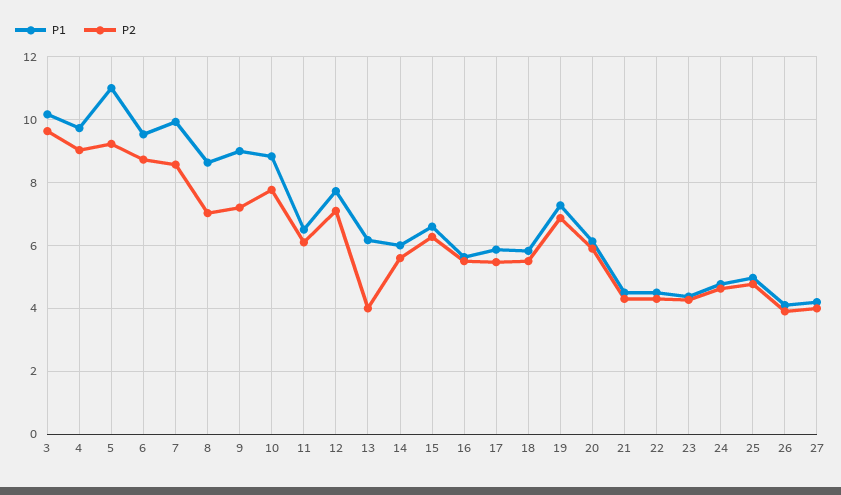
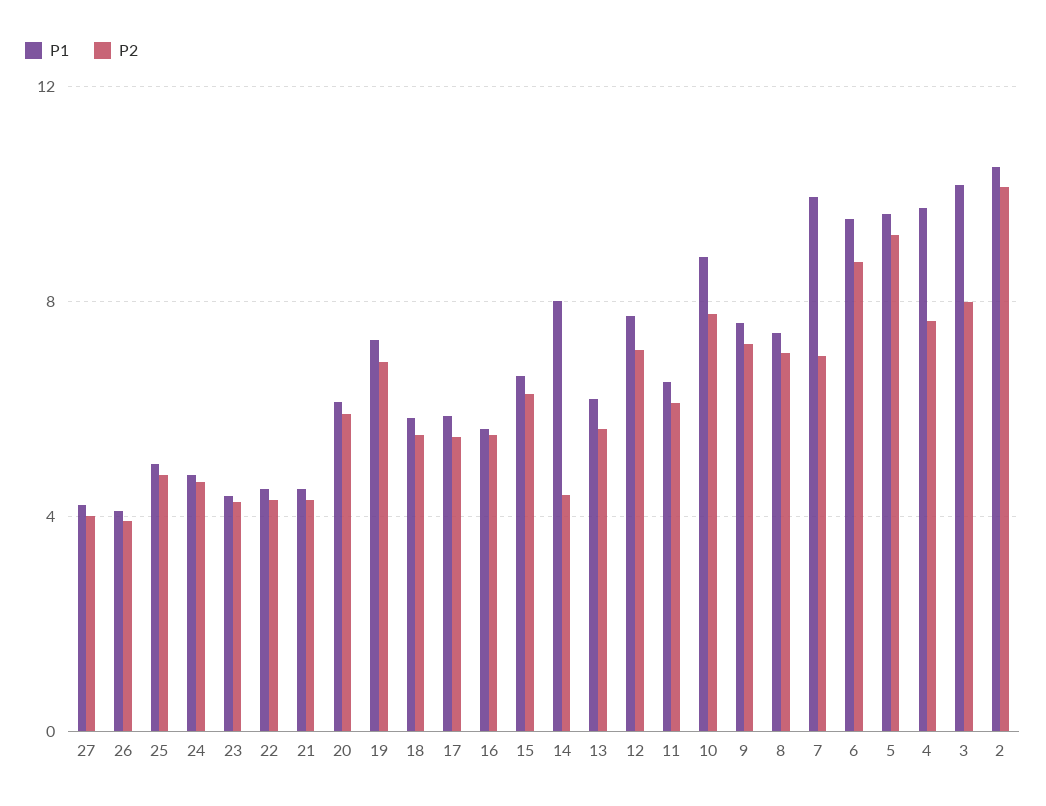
  {
    "P1": {
      "3": 10.2,
      "4": 9.8,
-     "5": 11,
+     "5": 9.5,
      "6": 9.6,
      "7": 10,
-     "8": 8.6,
+     "8": 7.5,
-     "9": 9,
+     "9": 7.5,
      "10": 8.8,
      "11": 6.6,
      "12": 7.8,
      "13": 6.2,
-     "14": 6,
+     "14": 8,
      "15": 6.6,
      "16": 5.6,
      "17": 5.8,
      "18": 5.8,
      "19": 7.2,
      "20": 6.2,
      "21": 4.6,
      "22": 4.6,
      "23": 4.4,
      "24": 4.8,
      "25": 5,
      "26": 4.2,
-     "27": 4.2
+     "27": 4.2,
+     "2": 10.5
    },
    "P2": {
-     "3": 9.6,
+     "3": 8,
-     "4": 9,
+     "4": 7.5,
      "5": 9.2,
      "6": 8.8,
-     "7": 8.6,
+     "7": 7,
      "8": 7,
      "9": 7.2,
      "10": 7.8,
      "11": 6.2,
      "12": 7.2,
-     "13": 4,
+     "13": 5.5,
-     "14": 5.6,
+     "14": 4.5,
      "15": 6.2,
      "16": 5.6,
      "17": 5.4,
      "18": 5.6,
      "19": 6.8,
      "20": 6,
      "21": 4.4,
      "22": 4.4,
      "23": 4.2,
      "24": 4.6,
      "25": 4.8,
      "26": 4,
-     "27": 4
+     "27": 4,
+     "2": 10
    }
  }

